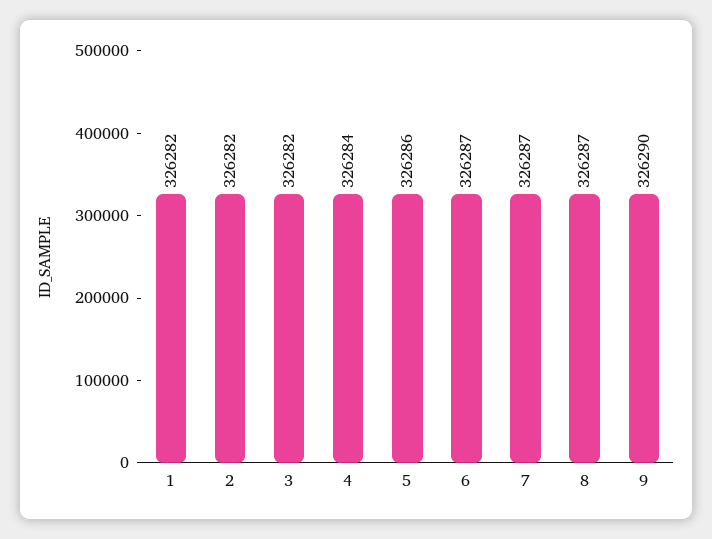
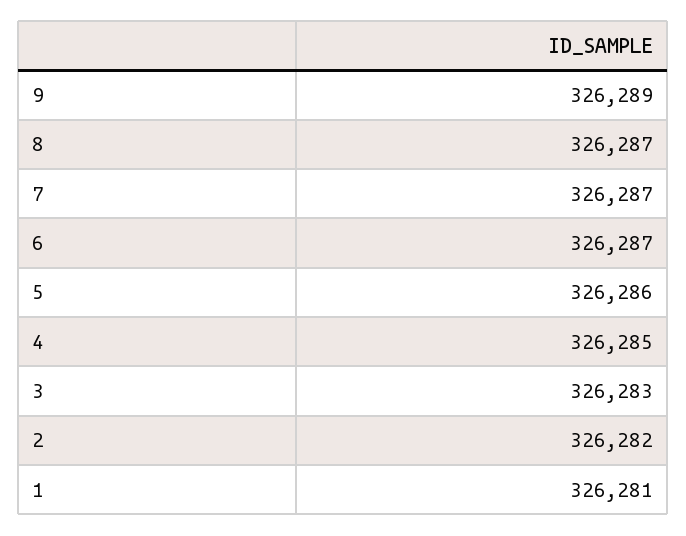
  {
-   "1": 326282,
+   "1": 326281,
    "2": 326282,
-   "3": 326282,
+   "3": 326283,
-   "4": 326284,
+   "4": 326285,
    "5": 326286,
    "6": 326287,
    "7": 326287,
    "8": 326287,
-   "9": 326290
+   "9": 326289
  }

